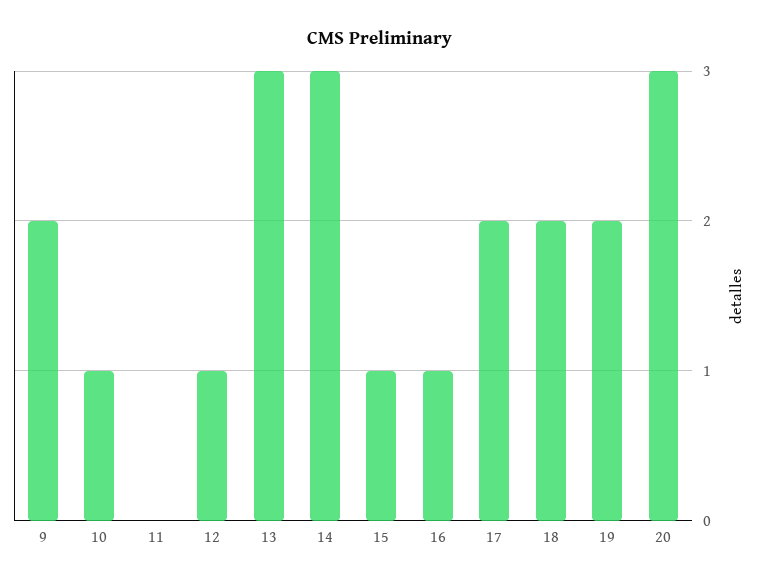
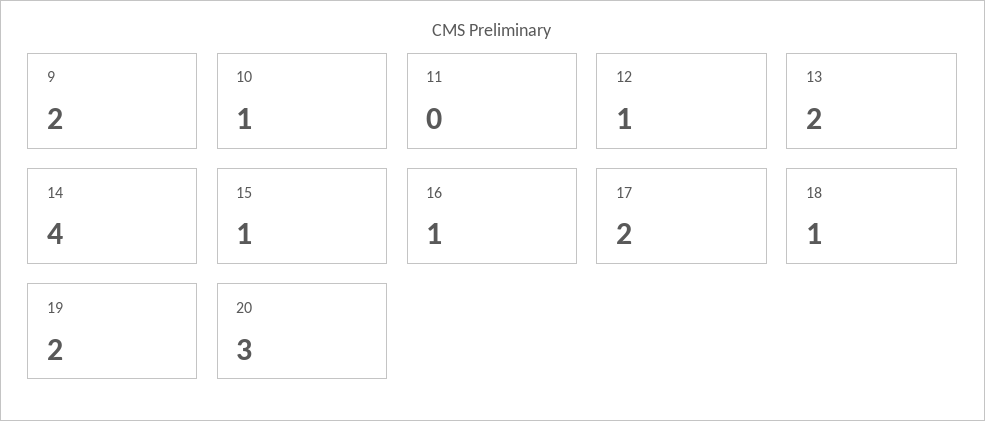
  {
    "9": 2,
    "10": 1,
    "11": 0,
    "12": 1,
-   "13": 3,
+   "13": 2,
-   "14": 3,
+   "14": 4,
    "15": 1,
    "16": 1,
    "17": 2,
-   "18": 2,
+   "18": 1,
    "19": 2,
    "20": 3
  }

